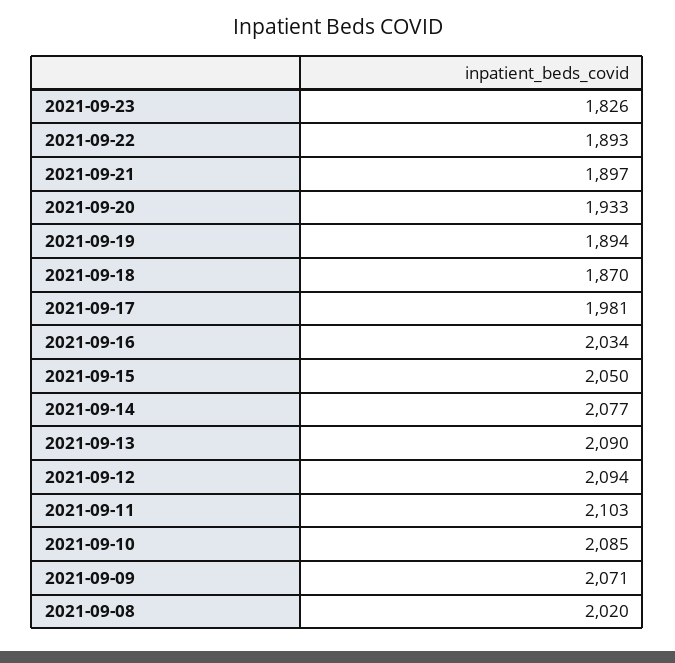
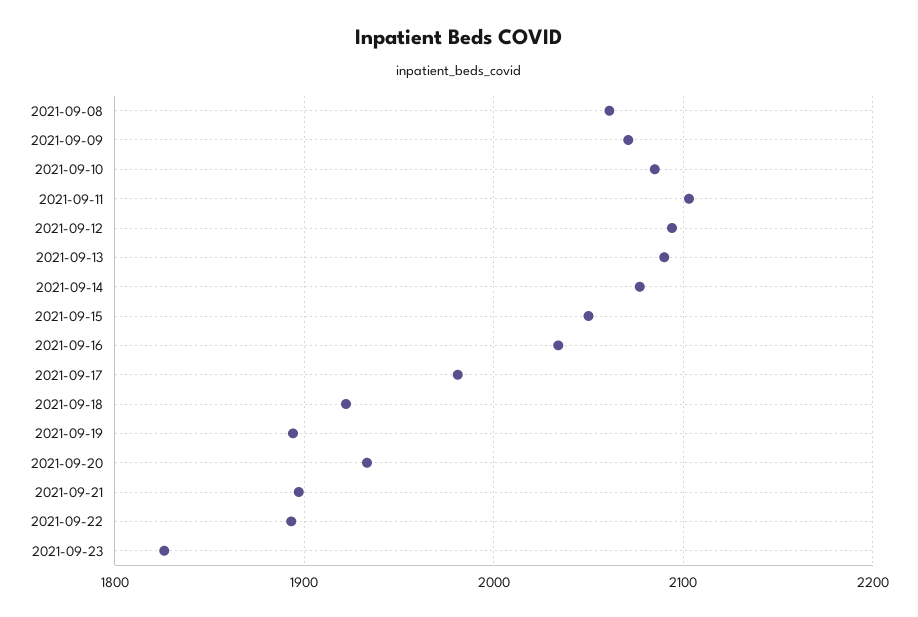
  {
    "2021-09-23": 1826,
    "2021-09-22": 1893,
    "2021-09-21": 1897,
    "2021-09-20": 1933,
    "2021-09-19": 1894,
-   "2021-09-18": 1870,
+   "2021-09-18": 1920,
    "2021-09-17": 1981,
    "2021-09-16": 2034,
    "2021-09-15": 2050,
    "2021-09-14": 2077,
    "2021-09-13": 2090,
    "2021-09-12": 2094,
    "2021-09-11": 2103,
    "2021-09-10": 2085,
    "2021-09-09": 2071,
-   "2021-09-08": 2020
+   "2021-09-08": 2060
  }

